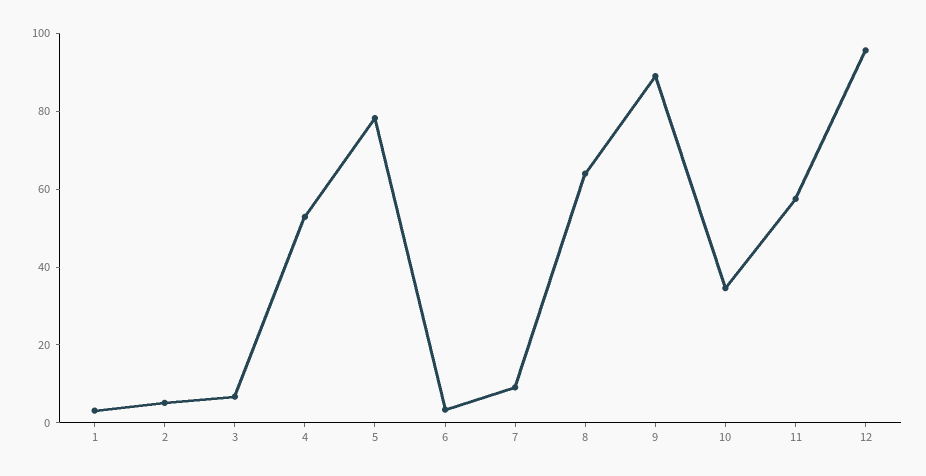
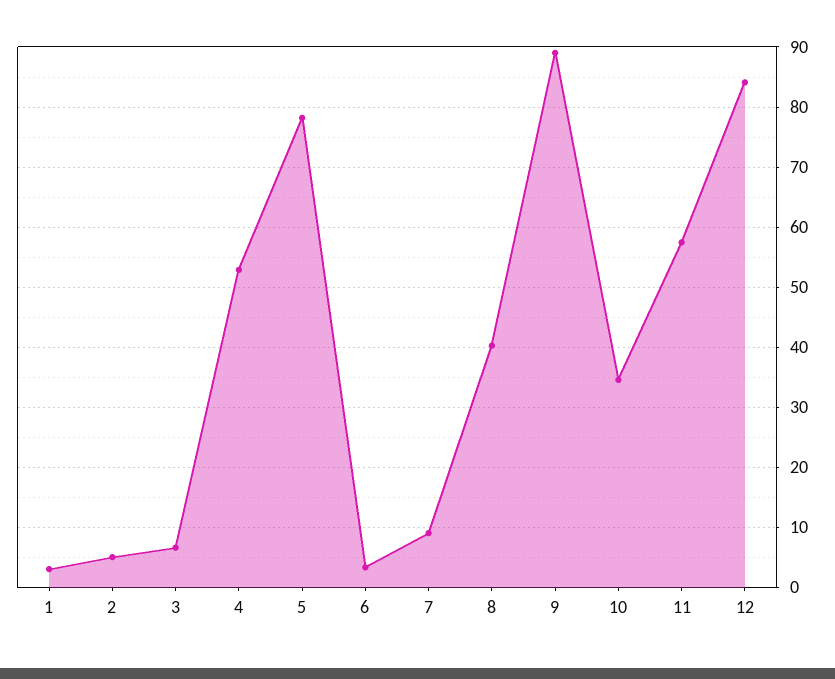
  {
    "1": 3,
    "2": 5,
    "3": 7,
    "4": 53,
    "5": 78,
    "6": 3,
    "7": 9,
-   "8": 65,
+   "8": 40,
    "9": 89,
    "10": 35,
    "11": 58,
-   "12": 95
+   "12": 84
  }

